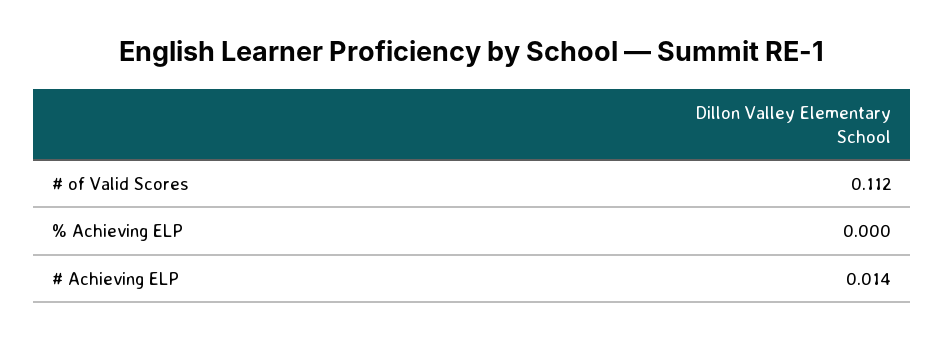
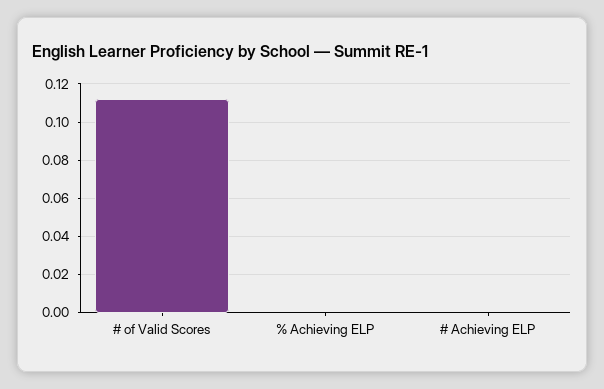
  {
    "# of Valid Scores": 0.112,
    "% Achieving ELP": 0,
-   "# Achieving ELP": 0.014
+   "# Achieving ELP": 0
  }

